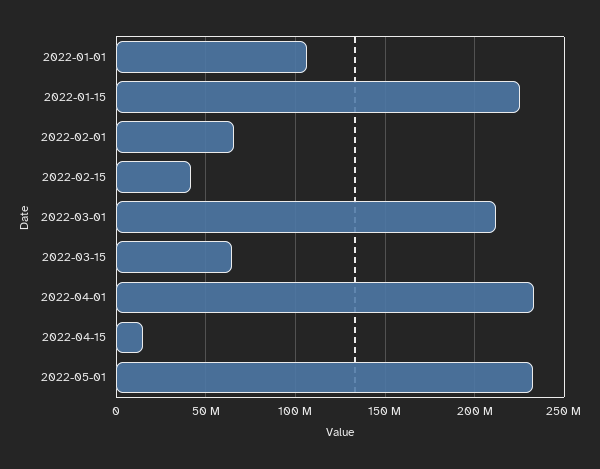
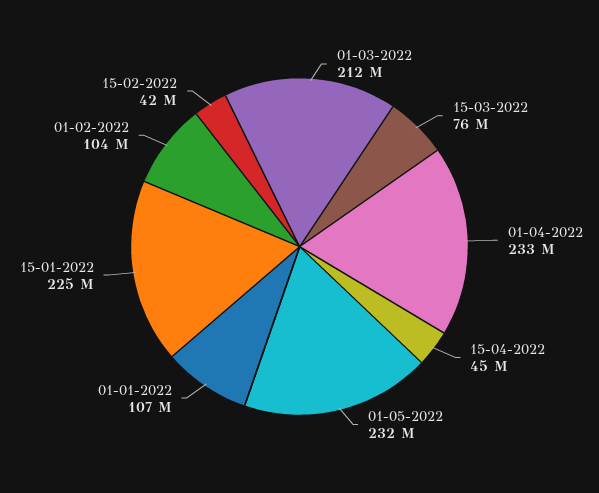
  {
    "2022-01-01": 107000000,
    "2022-01-15": 225000000,
-   "2022-02-01": 65000000,
+   "2022-02-01": 104000000,
    "2022-02-15": 42000000,
    "2022-03-01": 212000000,
-   "2022-03-15": 65000000,
+   "2022-03-15": 76000000,
    "2022-04-01": 233000000,
-   "2022-04-15": 15000000,
+   "2022-04-15": 45000000,
    "2022-05-01": 232000000
  }

